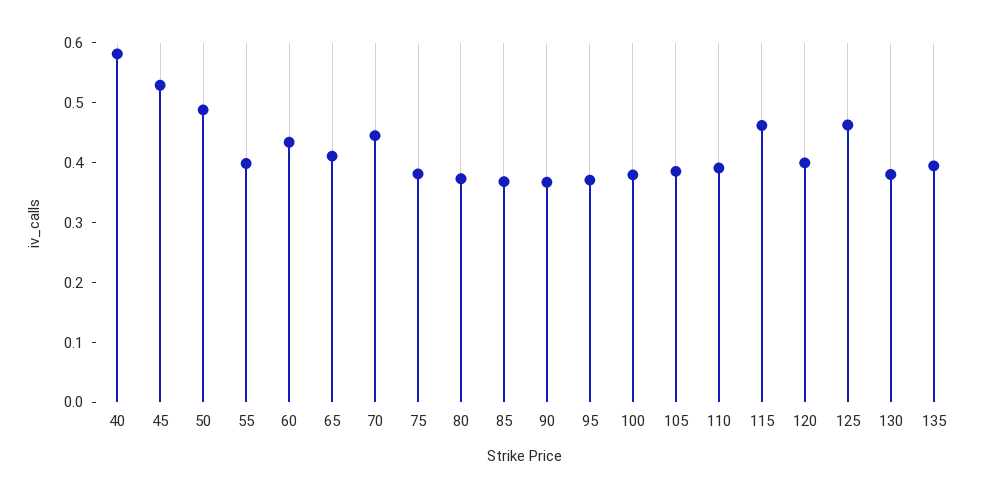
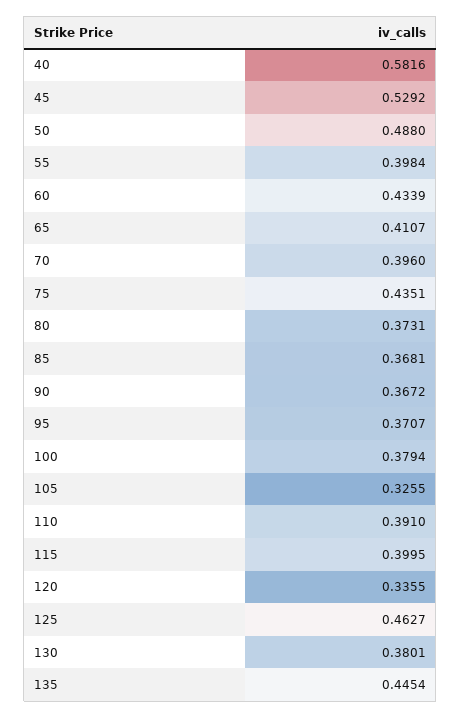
  {
    "40": 0.5816,
    "45": 0.5292,
    "50": 0.488,
    "55": 0.3984,
    "60": 0.4339,
    "65": 0.4107,
-   "70": 0.44,
+   "70": 0.396,
-   "75": 0.38,
+   "75": 0.4351,
    "80": 0.3731,
    "85": 0.3681,
    "90": 0.3672,
    "95": 0.3707,
    "100": 0.3794,
-   "105": 0.38,
+   "105": 0.3255,
    "110": 0.391,
-   "115": 0.46,
+   "115": 0.3995,
-   "120": 0.4,
+   "120": 0.3355,
    "125": 0.4627,
    "130": 0.3801,
-   "135": 0.4
+   "135": 0.4454
  }

